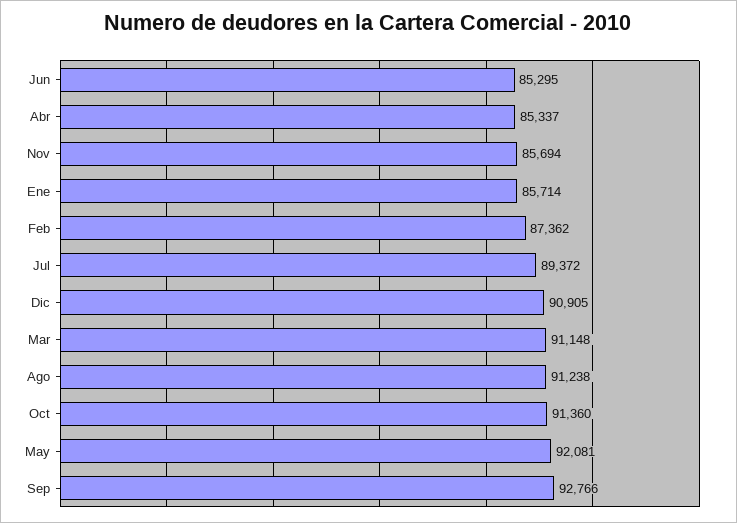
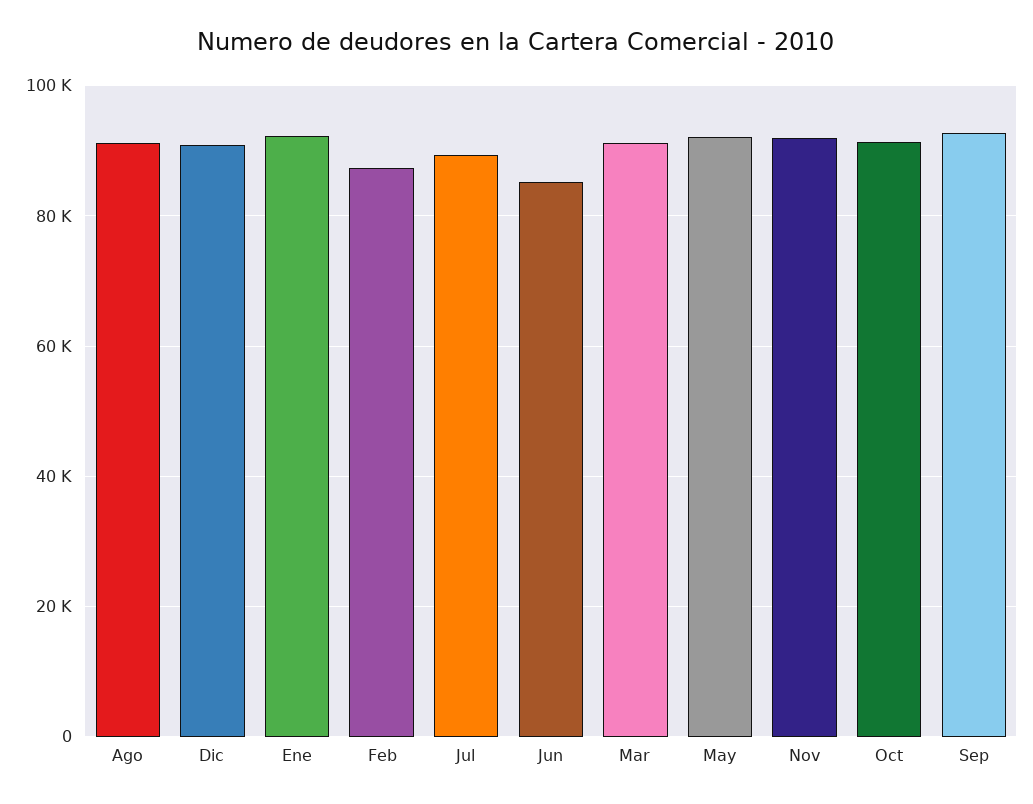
  {
    "Jun": 85295,
-   "Abr": 85337,
-   "Nov": 85694,
+   "Nov": 92000,
-   "Ene": 85714,
+   "Ene": 92000,
    "Feb": 87362,
    "Jul": 89372,
    "Dic": 90905,
    "Mar": 91148,
    "Ago": 91238,
    "Oct": 91360,
    "May": 92081,
    "Sep": 92766
  }

